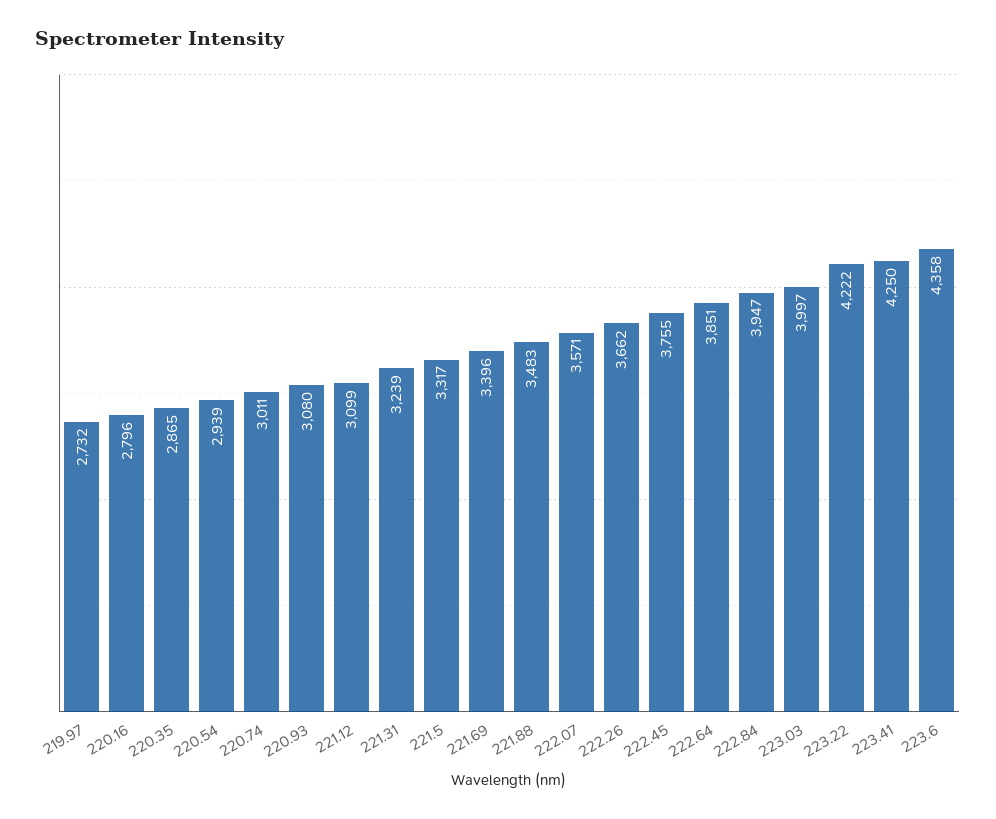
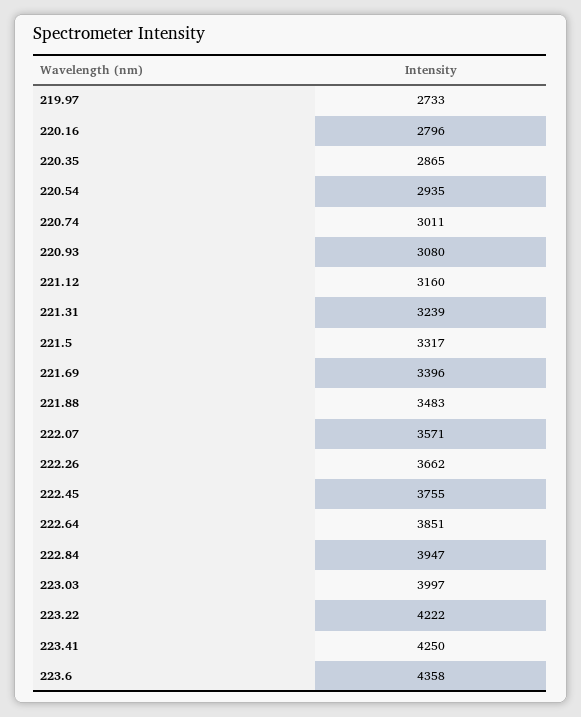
  {
-   "219.97": 2732,
+   "219.97": 2733,
    "220.16": 2796,
    "220.35": 2865,
-   "220.54": 2939,
+   "220.54": 2935,
    "220.74": 3011,
    "220.93": 3080,
-   "221.12": 3099,
+   "221.12": 3160,
    "221.31": 3239,
    "221.5": 3317,
    "221.69": 3396,
    "221.88": 3483,
    "222.07": 3571,
    "222.26": 3662,
    "222.45": 3755,
    "222.64": 3851,
    "222.84": 3947,
    "223.03": 3997,
    "223.22": 4222,
    "223.41": 4250,
    "223.6": 4358
  }

